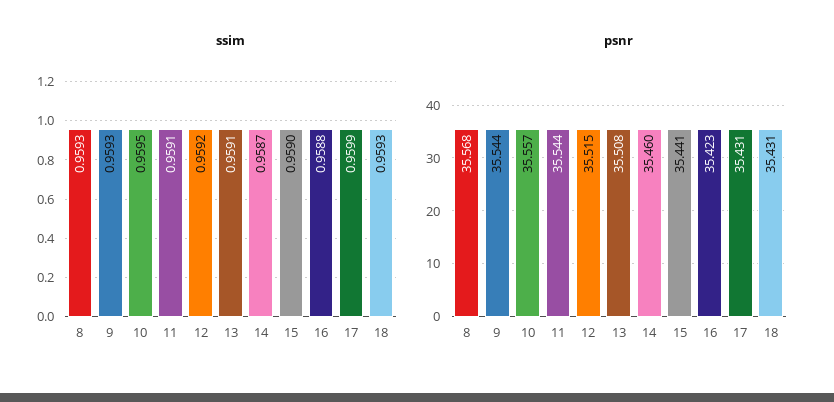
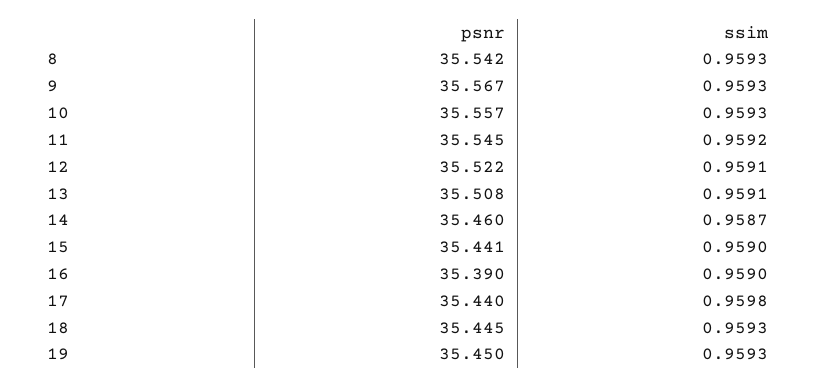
  {
    "ssim": {
      "8": 0.9593,
      "9": 0.9593,
-     "10": 0.9595,
+     "10": 0.9593,
-     "11": 0.9591,
+     "11": 0.9592,
-     "12": 0.9592,
+     "12": 0.9591,
      "13": 0.9591,
      "14": 0.9587,
      "15": 0.959,
-     "16": 0.9588,
+     "16": 0.959,
-     "17": 0.9599,
+     "17": 0.9598,
-     "18": 0.9593
+     "18": 0.9593,
+     "19": 0.9593
    },
    "psnr": {
-     "8": 35.568,
+     "8": 35.542,
-     "9": 35.544,
+     "9": 35.567,
      "10": 35.557,
-     "11": 35.544,
+     "11": 35.545,
-     "12": 35.515,
+     "12": 35.522,
      "13": 35.508,
      "14": 35.46,
      "15": 35.441,
-     "16": 35.423,
+     "16": 35.39,
-     "17": 35.431,
+     "17": 35.44,
-     "18": 35.431
+     "18": 35.445,
+     "19": 35.45
    }
  }

